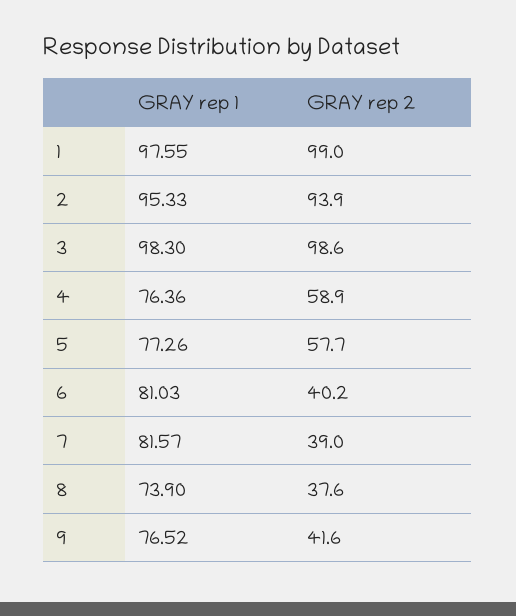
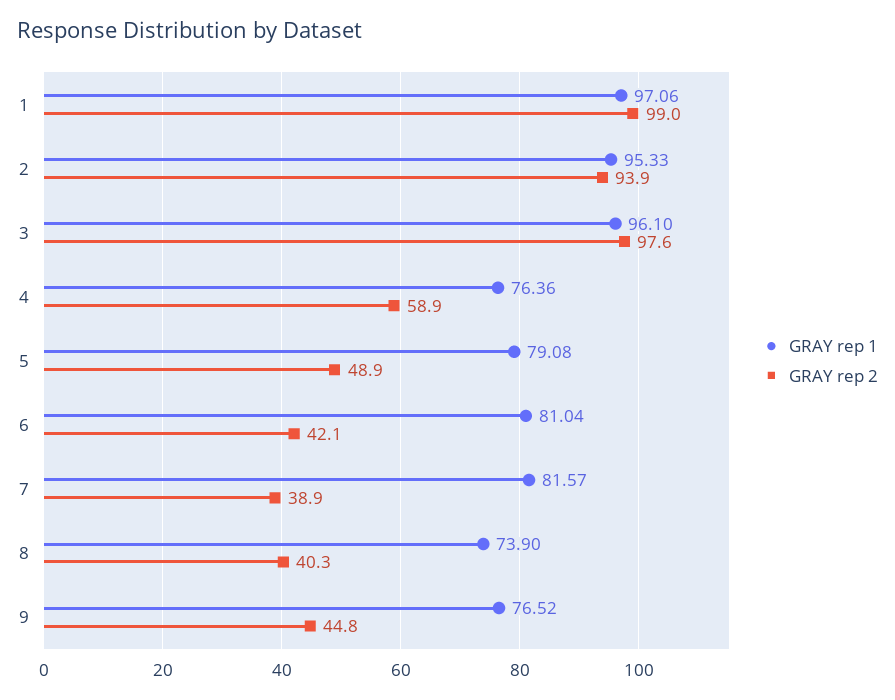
  {
    "GRAY rep 1": {
-     "1": 97.55,
+     "1": 97.06,
      "2": 95.33,
-     "3": 98.3,
+     "3": 96.1,
      "4": 76.36,
-     "5": 77.26,
+     "5": 79.08,
-     "6": 81.03,
+     "6": 81.04,
      "7": 81.57,
      "8": 73.9,
      "9": 76.52
    },
    "GRAY rep 2": {
      "1": 99,
      "2": 93.9,
-     "3": 98.6,
+     "3": 97.6,
      "4": 58.9,
-     "5": 57.7,
+     "5": 48.9,
-     "6": 40.2,
+     "6": 42.1,
-     "7": 39,
+     "7": 38.9,
-     "8": 37.6,
+     "8": 40.3,
-     "9": 41.6
+     "9": 44.8
    }
  }

